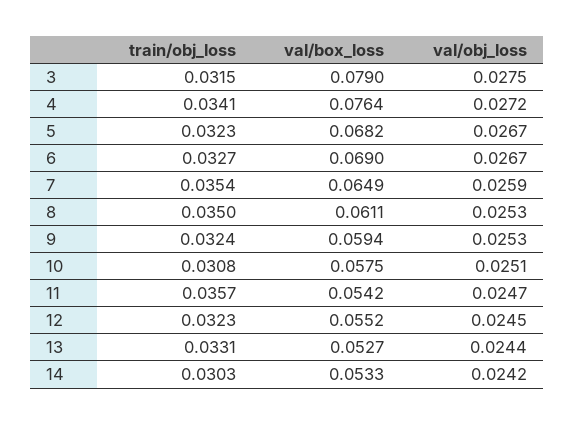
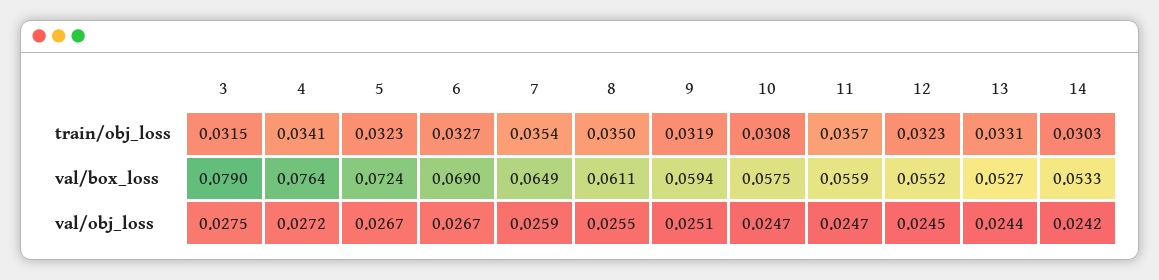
  {
    "train/obj_loss": {
      "3": 0.0315,
      "4": 0.0341,
      "5": 0.0323,
      "6": 0.0327,
      "7": 0.0354,
      "8": 0.035,
-     "9": 0.0324,
+     "9": 0.0319,
      "10": 0.0308,
      "11": 0.0357,
      "12": 0.0323,
      "13": 0.0331,
      "14": 0.0303
    },
    "val/box_loss": {
      "3": 0.079,
      "4": 0.0764,
-     "5": 0.0682,
+     "5": 0.0724,
      "6": 0.069,
      "7": 0.0649,
      "8": 0.0611,
      "9": 0.0594,
      "10": 0.0575,
-     "11": 0.0542,
+     "11": 0.0559,
      "12": 0.0552,
      "13": 0.0527,
      "14": 0.0533
    },
    "val/obj_loss": {
      "3": 0.0275,
      "4": 0.0272,
      "5": 0.0267,
      "6": 0.0267,
      "7": 0.0259,
-     "8": 0.0253,
+     "8": 0.0255,
-     "9": 0.0253,
+     "9": 0.0251,
-     "10": 0.0251,
+     "10": 0.0247,
      "11": 0.0247,
      "12": 0.0245,
      "13": 0.0244,
      "14": 0.0242
    }
  }

